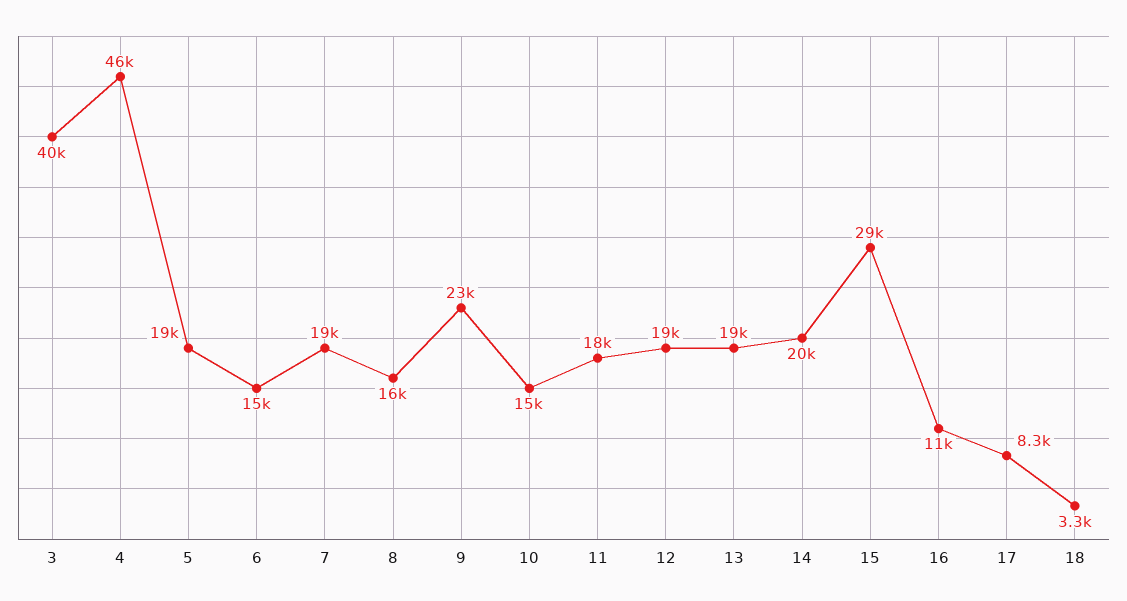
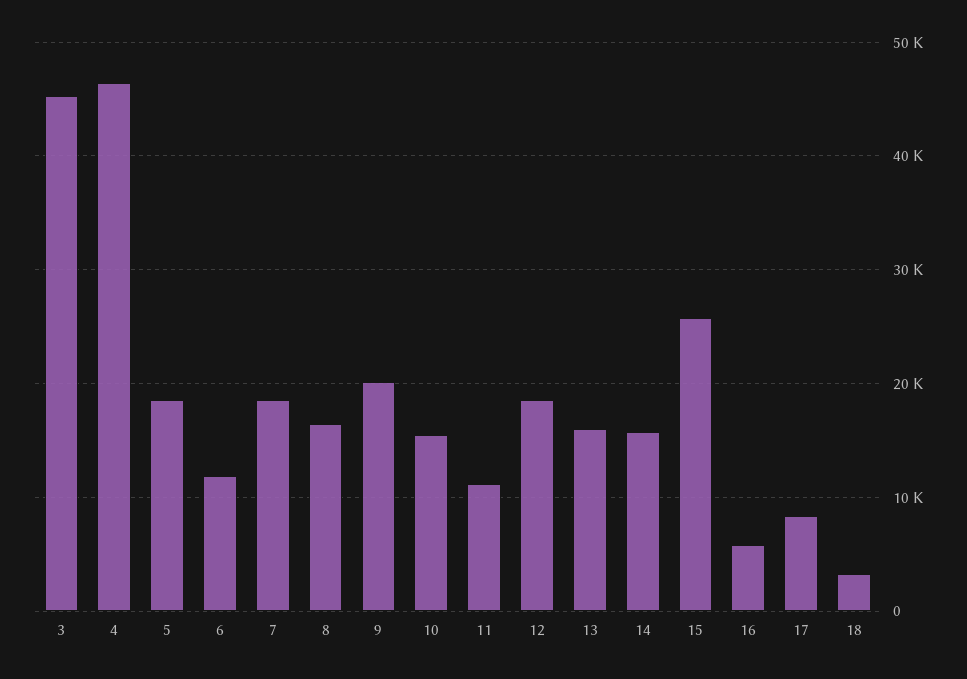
  {
-   "3": 40000,
+   "3": 45000,
    "4": 46000,
    "5": 19000,
-   "6": 15000,
+   "6": 12000,
    "7": 19000,
    "8": 16000,
-   "9": 23000,
+   "9": 20000,
    "10": 15000,
-   "11": 18000,
+   "11": 11000,
    "12": 19000,
-   "13": 19000,
+   "13": 16000,
-   "14": 20000,
+   "14": 16000,
-   "15": 29000,
+   "15": 26000,
-   "16": 11000,
+   "16": 6000,
    "17": 8300,
    "18": 3300
  }

